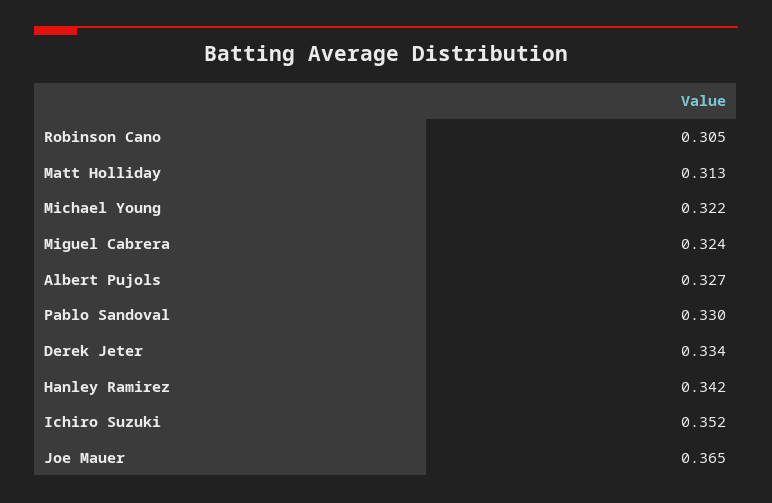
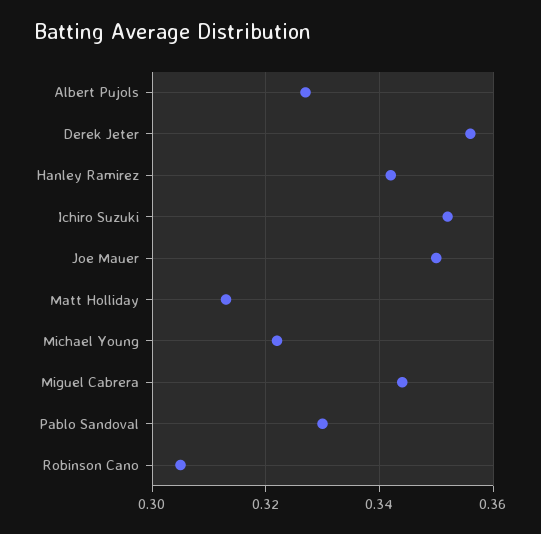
  {
    "Robinson Cano": 0.305,
    "Matt Holliday": 0.313,
    "Michael Young": 0.322,
-   "Miguel Cabrera": 0.324,
+   "Miguel Cabrera": 0.345,
    "Albert Pujols": 0.327,
    "Pablo Sandoval": 0.33,
-   "Derek Jeter": 0.334,
+   "Derek Jeter": 0.355,
    "Hanley Ramirez": 0.342,
    "Ichiro Suzuki": 0.352,
-   "Joe Mauer": 0.365
+   "Joe Mauer": 0.35
  }

